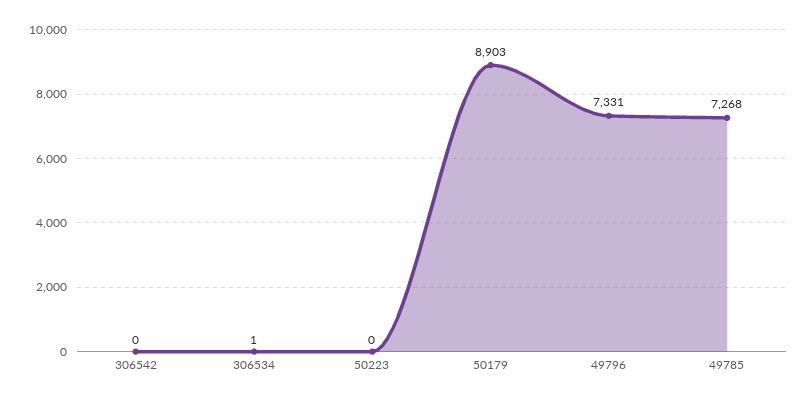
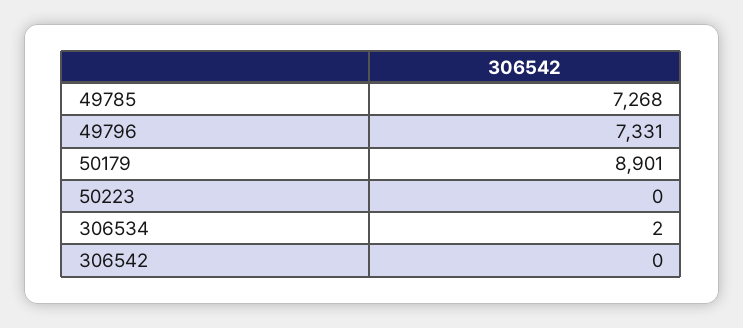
  {
    "306542": 0,
-   "306534": 1,
+   "306534": 2,
    "50223": 0,
-   "50179": 8903,
+   "50179": 8901,
    "49796": 7331,
    "49785": 7268
  }

